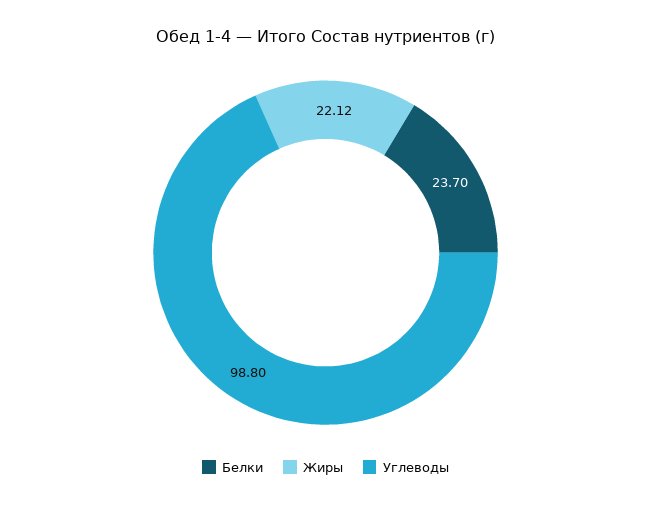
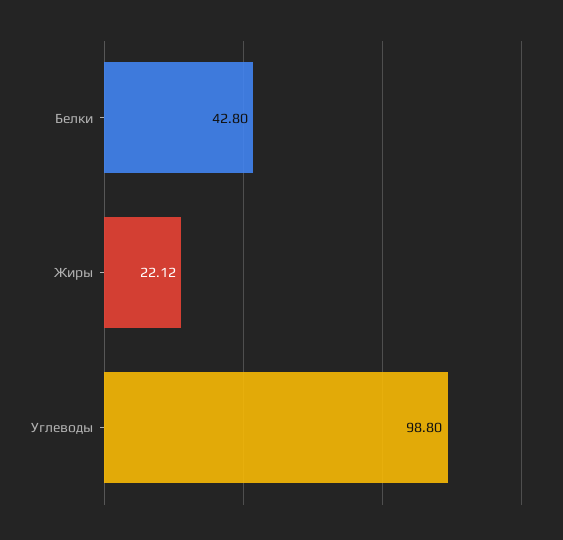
  {
-   "Белки": 23.7,
+   "Белки": 42.8,
    "Жиры": 22.12,
    "Углеводы": 98.8
  }

